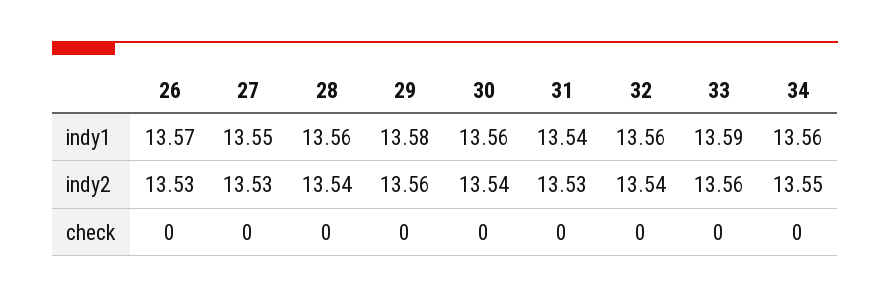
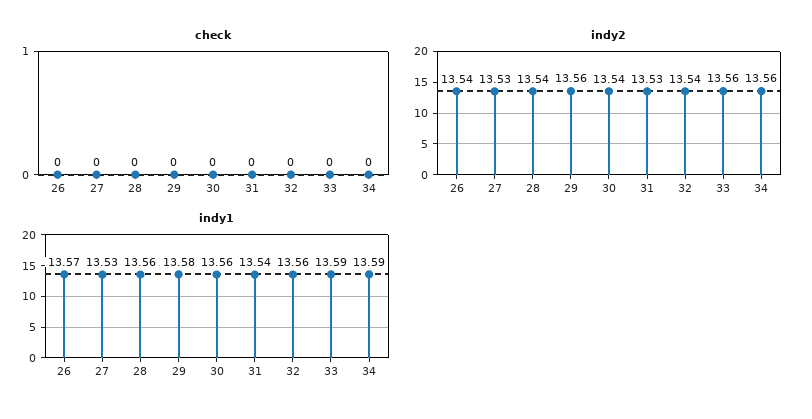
  {
    "indy1": {
      "26": 13.57,
-     "27": 13.55,
+     "27": 13.53,
      "28": 13.56,
      "29": 13.58,
      "30": 13.56,
      "31": 13.54,
      "32": 13.56,
      "33": 13.59,
-     "34": 13.56
+     "34": 13.59
    },
    "indy2": {
-     "26": 13.53,
+     "26": 13.54,
      "27": 13.53,
      "28": 13.54,
      "29": 13.56,
      "30": 13.54,
      "31": 13.53,
      "32": 13.54,
      "33": 13.56,
-     "34": 13.55
+     "34": 13.56
    },
    "check": {
      "26": 0,
      "27": 0,
      "28": 0,
      "29": 0,
      "30": 0,
      "31": 0,
      "32": 0,
      "33": 0,
      "34": 0
    }
  }

